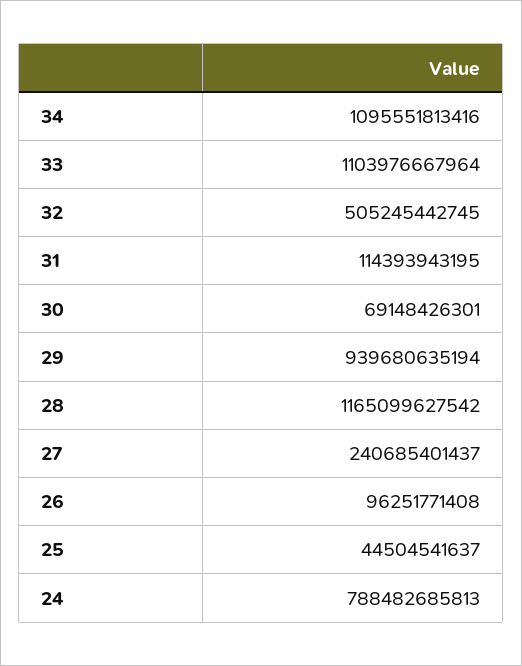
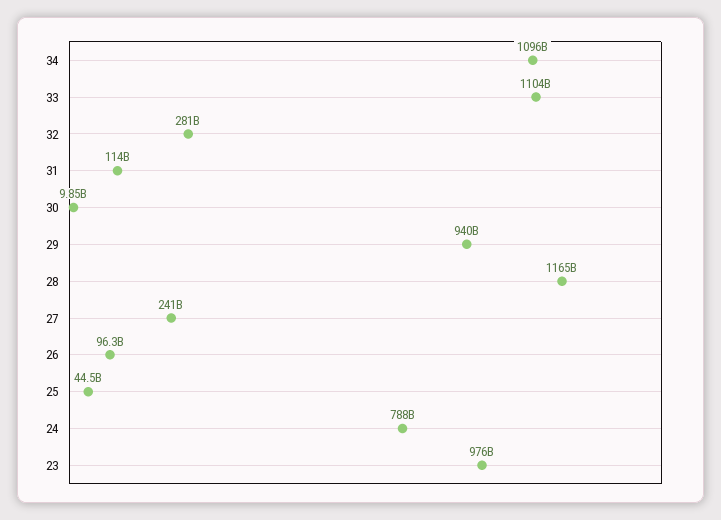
  {
    "34": 1095551813416,
    "33": 1103976667964,
-   "32": 505245442745,
+   "32": 281000000000,
    "31": 114393943195,
-   "30": 69148426301,
+   "30": 9850000000,
    "29": 939680635194,
    "28": 1165099627542,
    "27": 240685401437,
    "26": 96251771408,
    "25": 44504541637,
-   "24": 788482685813
+   "24": 788482685813,
+   "23": 976000000000
  }

